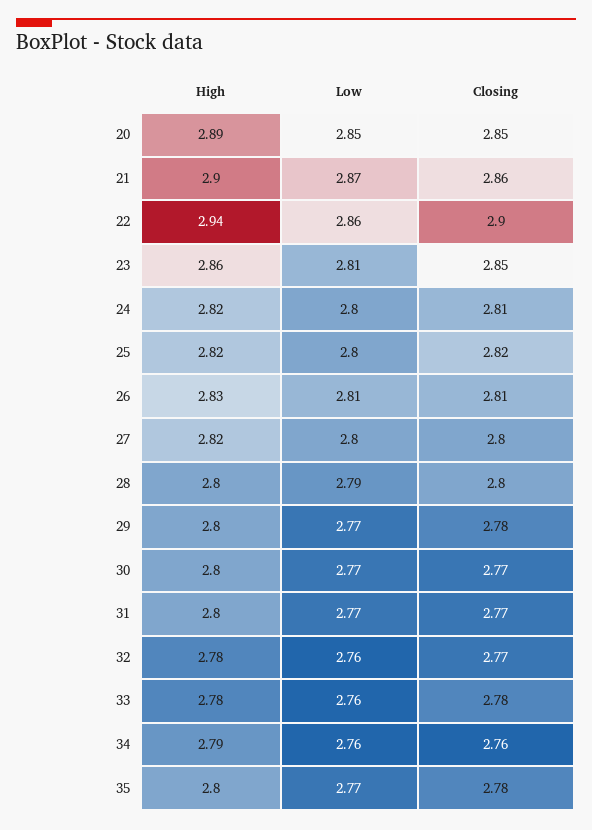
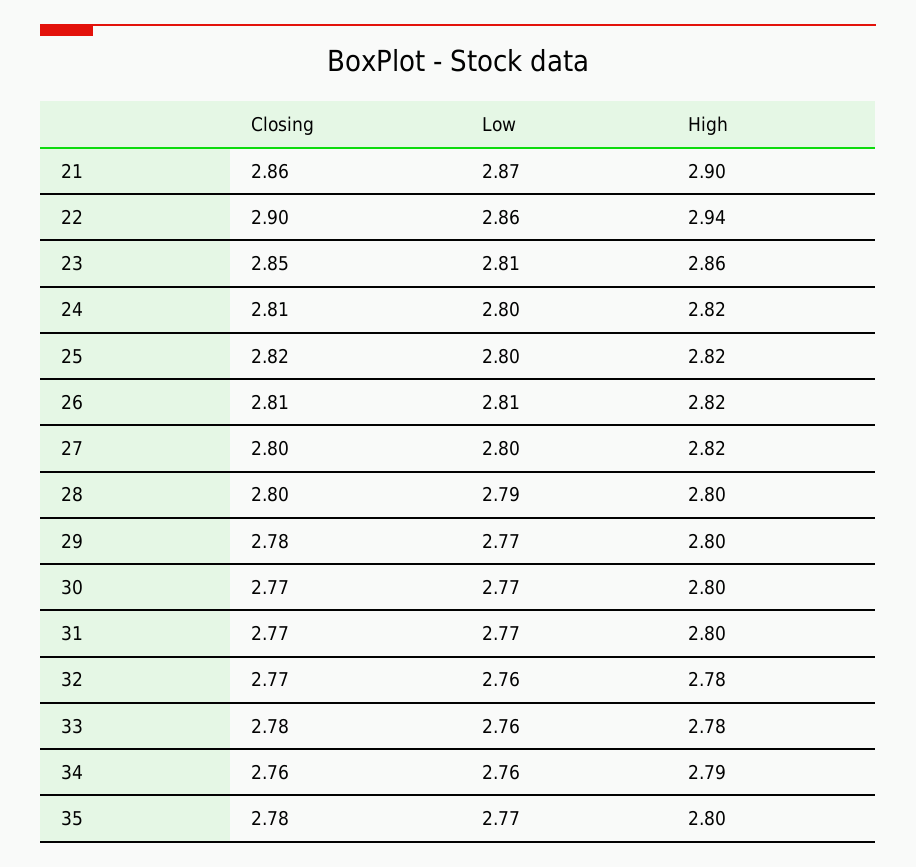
  {
    "High": {
-     "20": 2.89,
      "21": 2.9,
      "22": 2.94,
      "23": 2.86,
      "24": 2.82,
      "25": 2.82,
-     "26": 2.83,
+     "26": 2.82,
      "27": 2.82,
      "28": 2.8,
      "29": 2.8,
      "30": 2.8,
      "31": 2.8,
      "32": 2.78,
      "33": 2.78,
      "34": 2.79,
      "35": 2.8
    },
    "Low": {
-     "20": 2.85,
      "21": 2.87,
      "22": 2.86,
      "23": 2.81,
      "24": 2.8,
      "25": 2.8,
      "26": 2.81,
      "27": 2.8,
      "28": 2.79,
      "29": 2.77,
      "30": 2.77,
      "31": 2.77,
      "32": 2.76,
      "33": 2.76,
      "34": 2.76,
      "35": 2.77
    },
    "Closing": {
-     "20": 2.85,
      "21": 2.86,
      "22": 2.9,
      "23": 2.85,
      "24": 2.81,
      "25": 2.82,
      "26": 2.81,
      "27": 2.8,
      "28": 2.8,
      "29": 2.78,
      "30": 2.77,
      "31": 2.77,
      "32": 2.77,
      "33": 2.78,
      "34": 2.76,
      "35": 2.78
    }
  }

